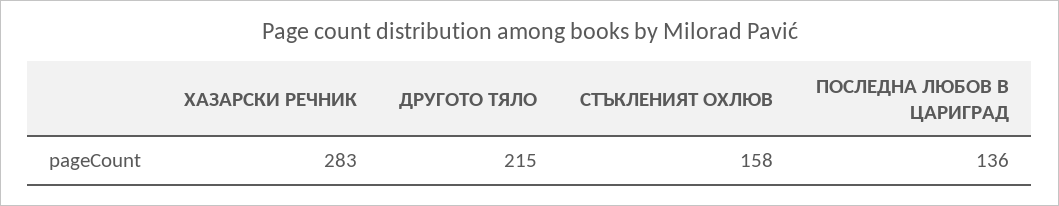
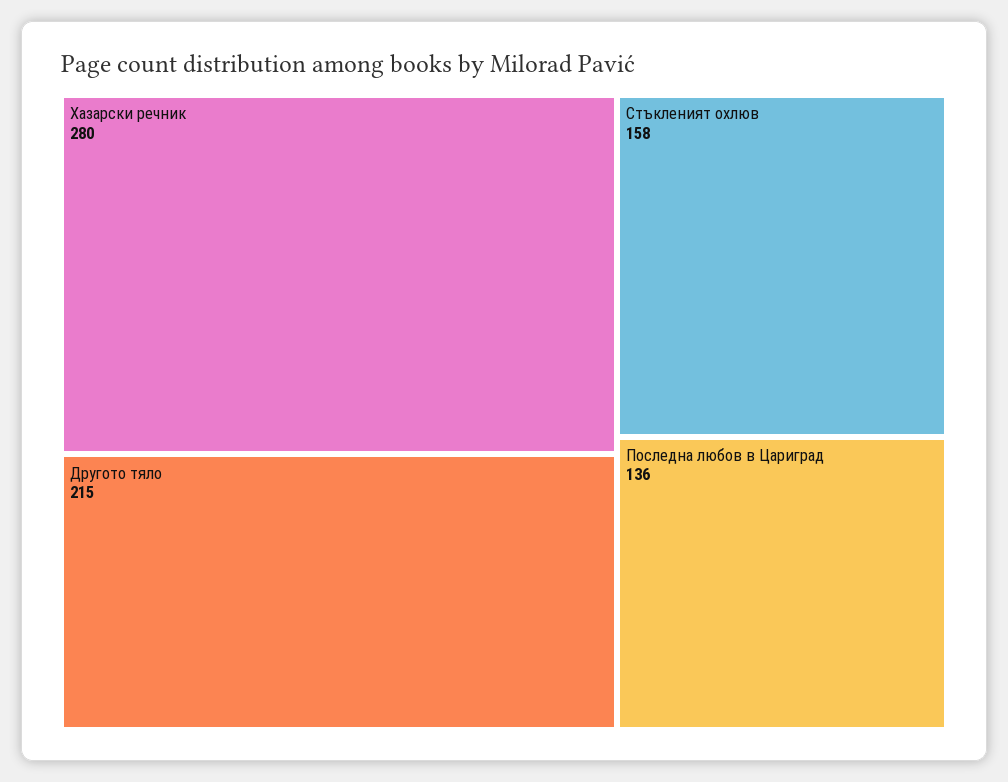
  {
-   "ХАЗАРСКИ РЕЧНИК": 283,
+   "ХАЗАРСКИ РЕЧНИК": 280,
    "ДРУГОТО ТЯЛО": 215,
    "СТЪКЛЕНИЯТ ОХЛЮВ": 158,
    "ПОСЛЕДНА ЛЮБОВ В ЦАРИГРАД": 136
  }

